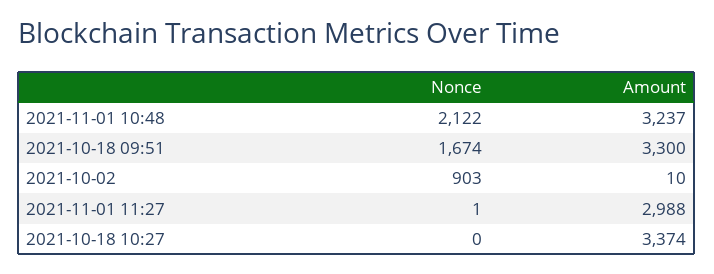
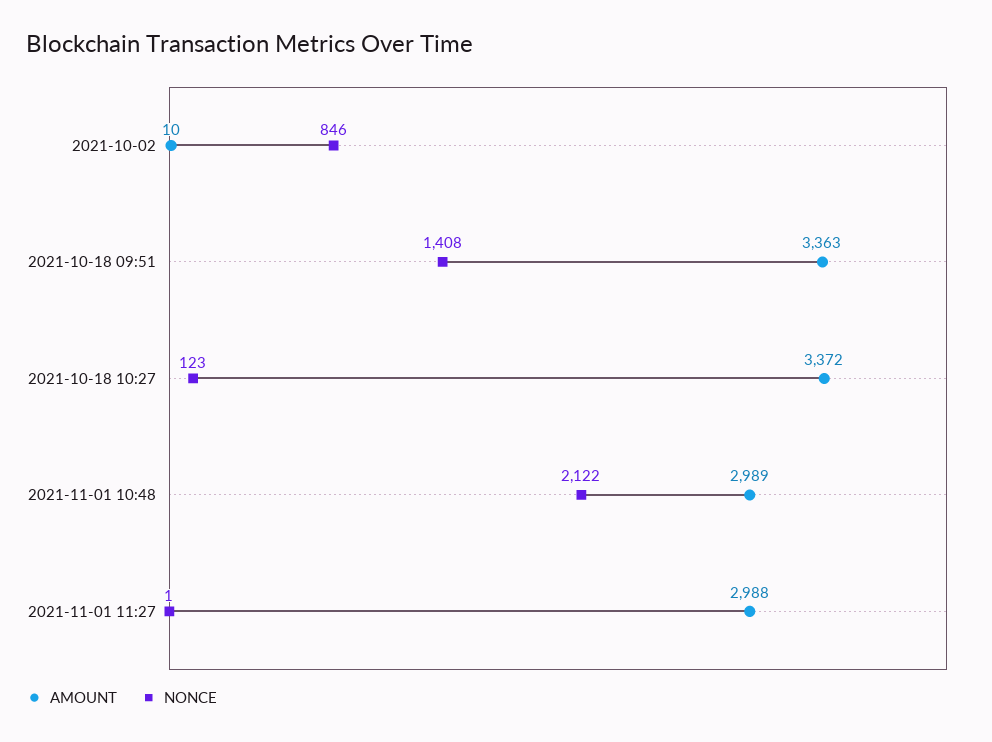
  {
    "Nonce": {
      "2021-11-01 10:48": 2122,
-     "2021-10-18 09:51": 1674,
+     "2021-10-18 09:51": 1408,
-     "2021-10-02": 903,
+     "2021-10-02": 846,
      "2021-11-01 11:27": 1,
-     "2021-10-18 10:27": 0
+     "2021-10-18 10:27": 123
    },
    "Amount": {
-     "2021-11-01 10:48": 3237,
+     "2021-11-01 10:48": 2989,
-     "2021-10-18 09:51": 3300,
+     "2021-10-18 09:51": 3363,
      "2021-10-02": 10,
      "2021-11-01 11:27": 2988,
-     "2021-10-18 10:27": 3374
+     "2021-10-18 10:27": 3372
    }
  }

